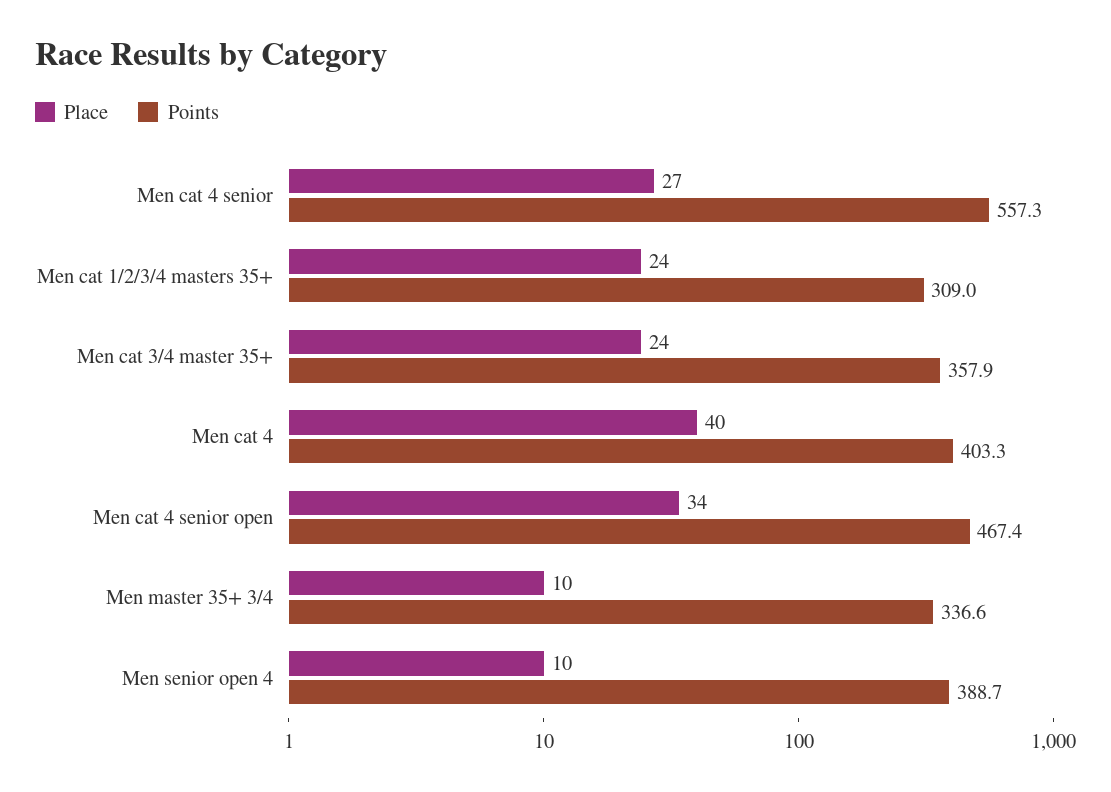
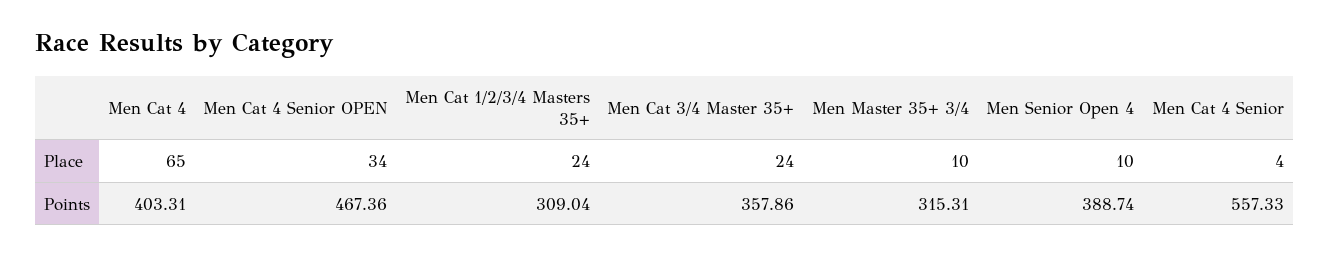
  {
    "Place": {
-     "Men cat 4 senior": 27,
+     "Men cat 4 senior": 4,
      "Men cat 1/2/3/4 masters 35+": 24,
      "Men cat 3/4 master 35+": 24,
-     "Men cat 4": 40,
+     "Men cat 4": 65,
      "Men cat 4 senior open": 34,
      "Men master 35+ 3/4": 10,
      "Men senior open 4": 10
    },
    "Points": {
      "Men cat 4 senior": 557.33,
      "Men cat 1/2/3/4 masters 35+": 309.04,
      "Men cat 3/4 master 35+": 357.86,
      "Men cat 4": 403.31,
      "Men cat 4 senior open": 467.36,
-     "Men master 35+ 3/4": 336.6,
+     "Men master 35+ 3/4": 315.31,
      "Men senior open 4": 388.74
    }
  }

